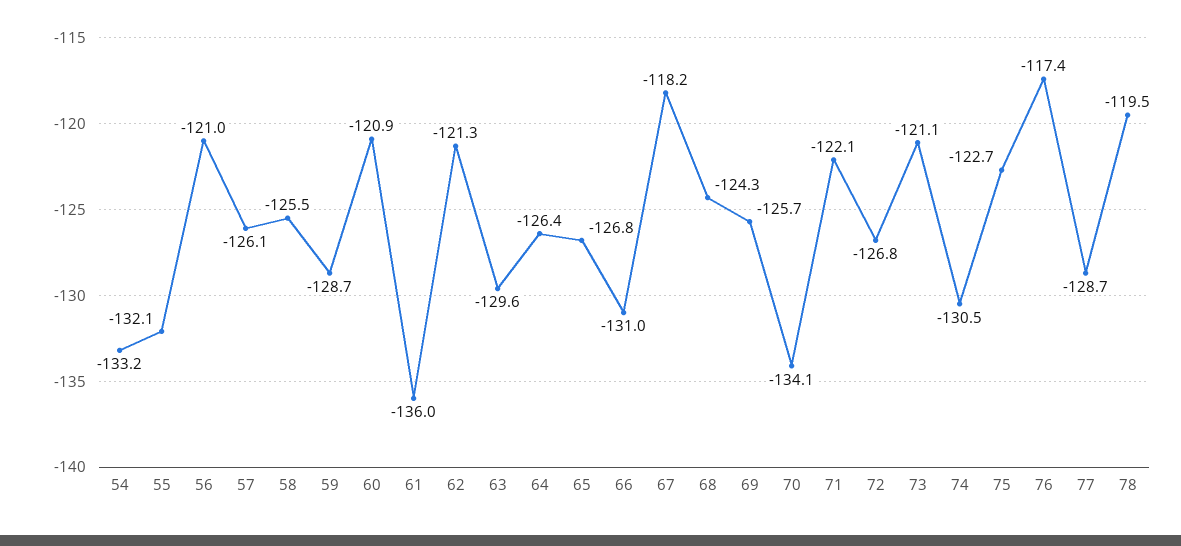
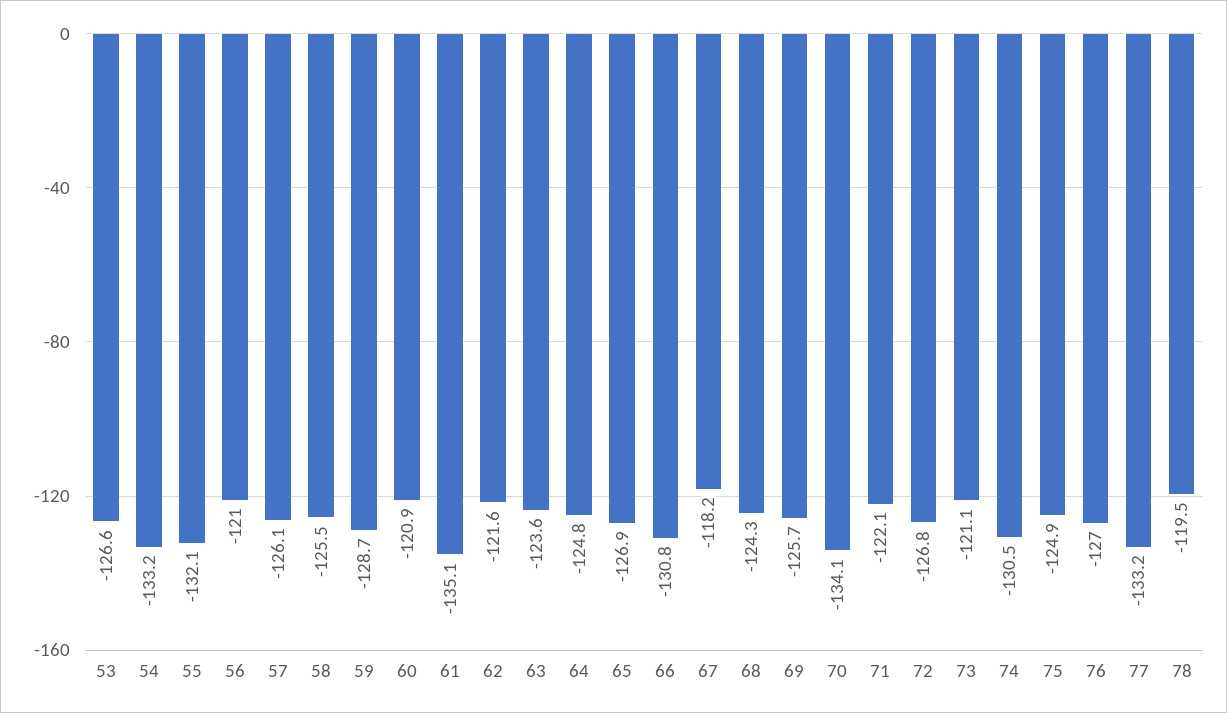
  {
    "54": -133.2,
    "55": -132.1,
    "56": -121,
    "57": -126.1,
    "58": -125.5,
    "59": -128.7,
    "60": -120.9,
-   "61": -136,
+   "61": -135.1,
-   "62": -121.3,
+   "62": -121.6,
-   "63": -129.6,
+   "63": -123.6,
-   "64": -126.4,
+   "64": -124.8,
-   "65": -126.8,
+   "65": -126.9,
-   "66": -131,
+   "66": -130.8,
    "67": -118.2,
    "68": -124.3,
    "69": -125.7,
    "70": -134.1,
    "71": -122.1,
    "72": -126.8,
    "73": -121.1,
    "74": -130.5,
-   "75": -122.7,
+   "75": -124.9,
-   "76": -117.4,
+   "76": -127,
-   "77": -128.7,
+   "77": -133.2,
-   "78": -119.5
+   "78": -119.5,
+   "53": -126.6
  }

